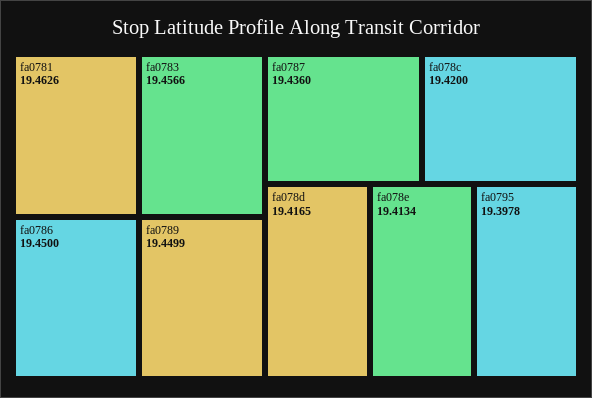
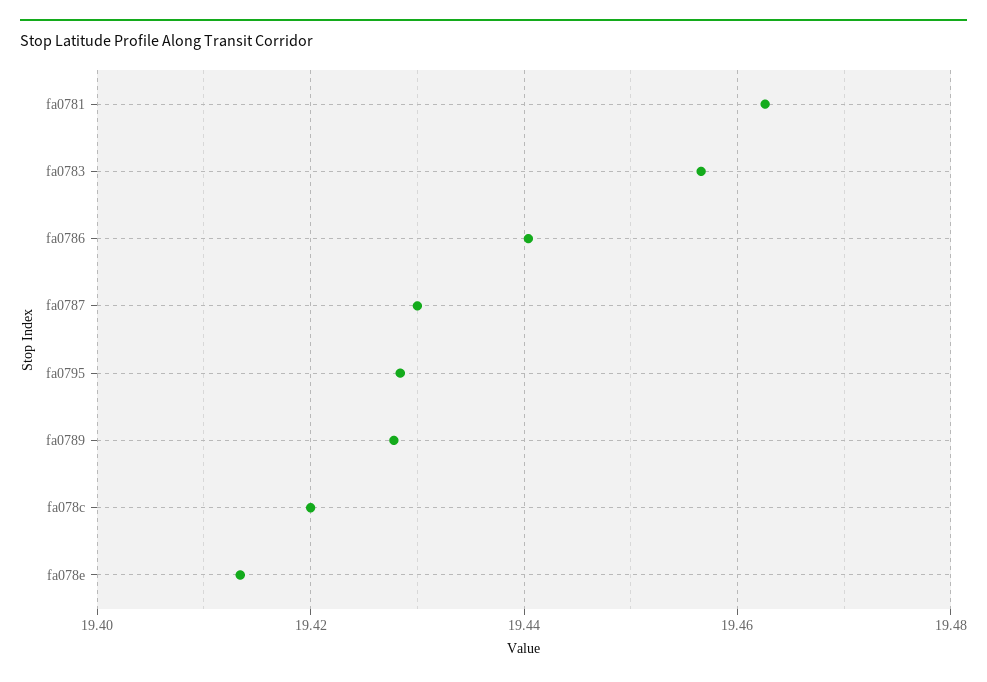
  {
    "fa0781": 19.4626,
    "fa0783": 19.4566,
-   "fa0786": 19.45,
+   "fa0786": 19.44,
-   "fa0789": 19.4499,
+   "fa0789": 19.428,
-   "fa0787": 19.436,
+   "fa0787": 19.43,
    "fa078c": 19.42,
-   "fa078d": 19.4165,
    "fa078e": 19.4134,
-   "fa0795": 19.3978
+   "fa0795": 19.428
  }

